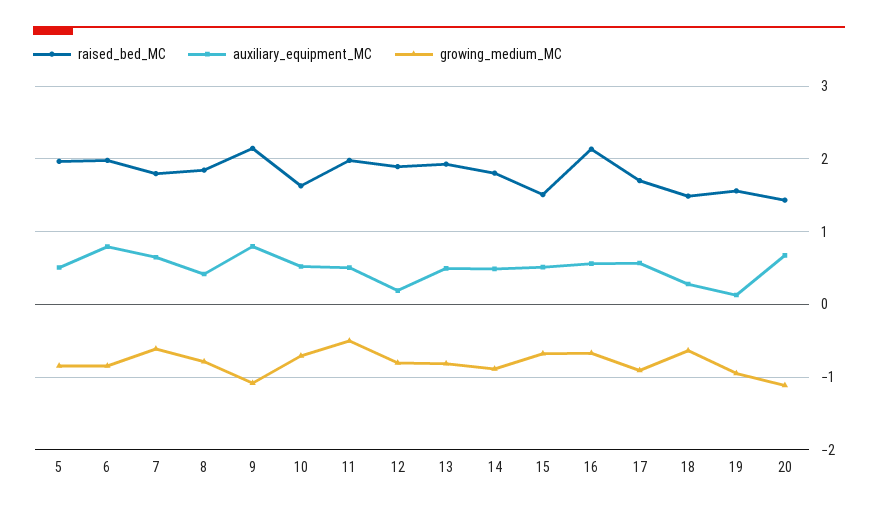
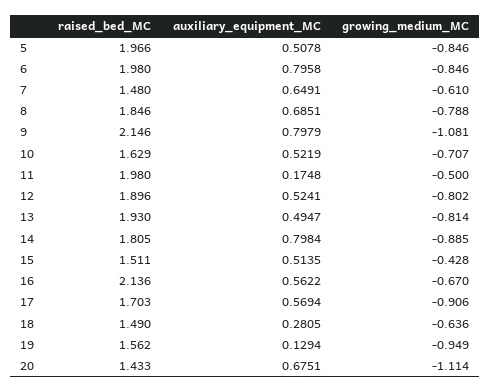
  {
    "raised_bed_MC": {
      "5": 1.966,
      "6": 1.98,
-     "7": 1.8,
+     "7": 1.48,
      "8": 1.846,
      "9": 2.146,
      "10": 1.629,
      "11": 1.98,
      "12": 1.896,
      "13": 1.93,
      "14": 1.805,
      "15": 1.511,
      "16": 2.136,
      "17": 1.703,
      "18": 1.49,
      "19": 1.562,
      "20": 1.433
    },
    "auxiliary_equipment_MC": {
      "5": 0.5078,
      "6": 0.7958,
      "7": 0.6491,
-     "8": 0.4,
+     "8": 0.6851,
      "9": 0.7979,
      "10": 0.5219,
-     "11": 0.5,
+     "11": 0.1748,
-     "12": 0.2,
+     "12": 0.5241,
      "13": 0.4947,
-     "14": 0.5,
+     "14": 0.7984,
      "15": 0.5135,
      "16": 0.5622,
      "17": 0.5694,
      "18": 0.2805,
      "19": 0.1294,
      "20": 0.6751
    },
    "growing_medium_MC": {
      "5": -0.846,
      "6": -0.846,
      "7": -0.61,
      "8": -0.788,
      "9": -1.081,
      "10": -0.707,
      "11": -0.5,
      "12": -0.802,
      "13": -0.814,
      "14": -0.885,
-     "15": -0.7,
+     "15": -0.428,
      "16": -0.67,
      "17": -0.906,
      "18": -0.636,
      "19": -0.949,
      "20": -1.114
    }
  }

